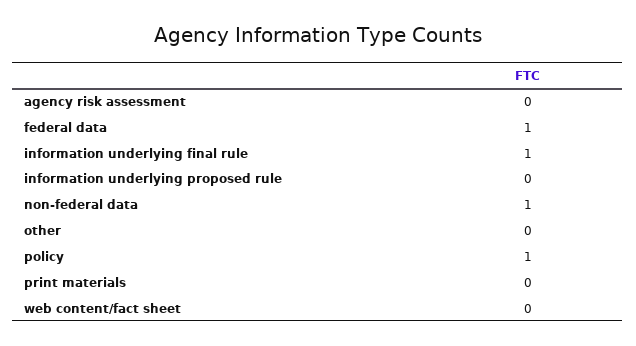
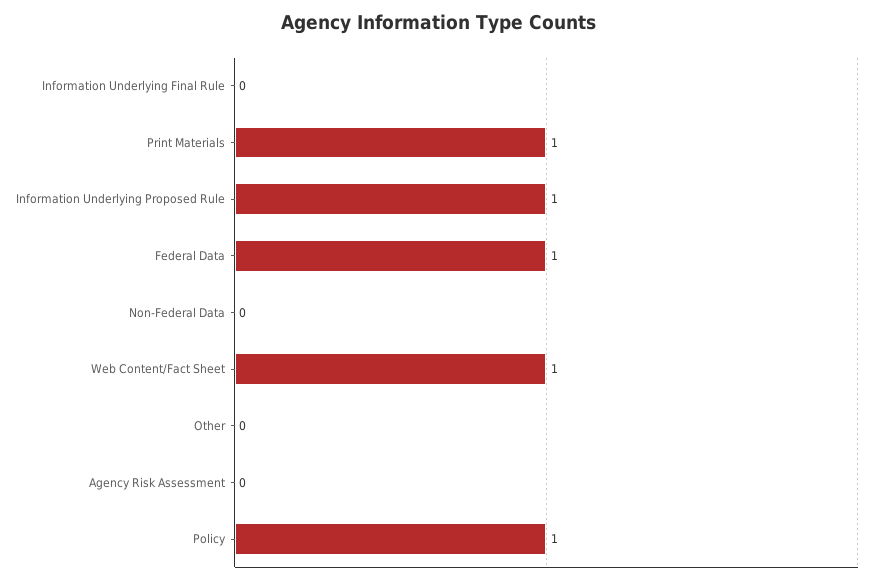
  {
    "agency risk assessment": 0,
    "federal data": 1,
-   "information underlying final rule": 1,
+   "information underlying final rule": 0,
-   "information underlying proposed rule": 0,
+   "information underlying proposed rule": 1,
-   "non-federal data": 1,
+   "non-federal data": 0,
    "other": 0,
    "policy": 1,
-   "print materials": 0,
+   "print materials": 1,
-   "web content/fact sheet": 0
+   "web content/fact sheet": 1
  }

